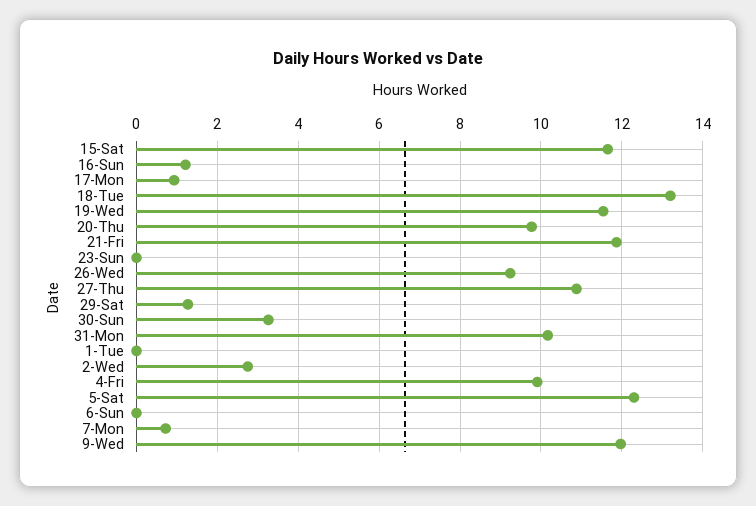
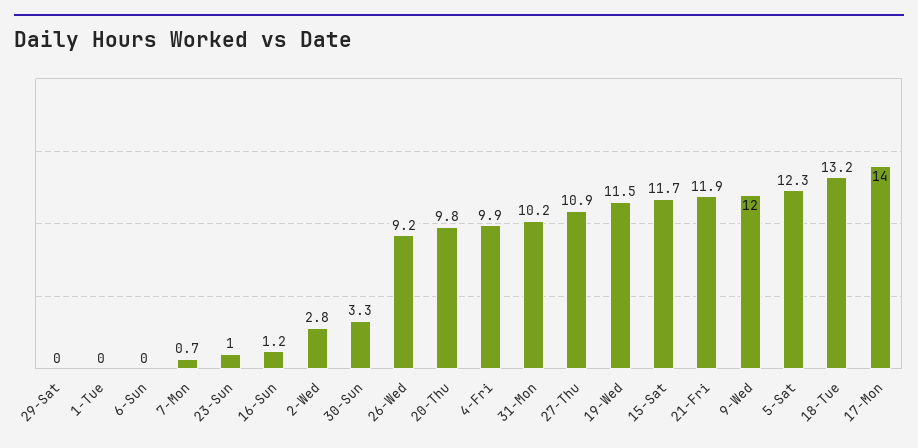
  {
    "15-Sat": 11.7,
    "16-Sun": 1.2,
-   "17-Mon": 1,
+   "17-Mon": 14,
    "18-Tue": 13.2,
    "19-Wed": 11.5,
    "20-Thu": 9.8,
    "21-Fri": 11.9,
-   "23-Sun": 0,
+   "23-Sun": 1,
    "26-Wed": 9.2,
    "27-Thu": 10.9,
-   "29-Sat": 1.2,
+   "29-Sat": 0,
    "30-Sun": 3.3,
    "31-Mon": 10.2,
    "1-Tue": 0,
    "2-Wed": 2.8,
    "4-Fri": 9.9,
    "5-Sat": 12.3,
    "6-Sun": 0,
    "7-Mon": 0.7,
    "9-Wed": 12
  }

